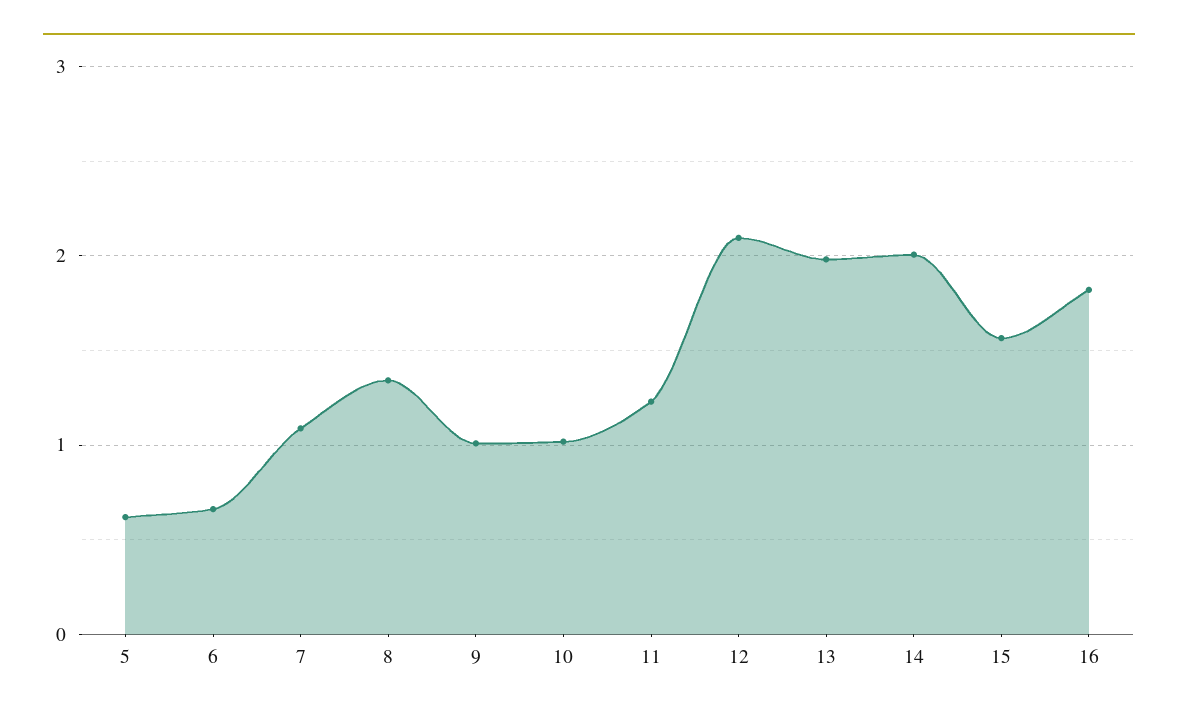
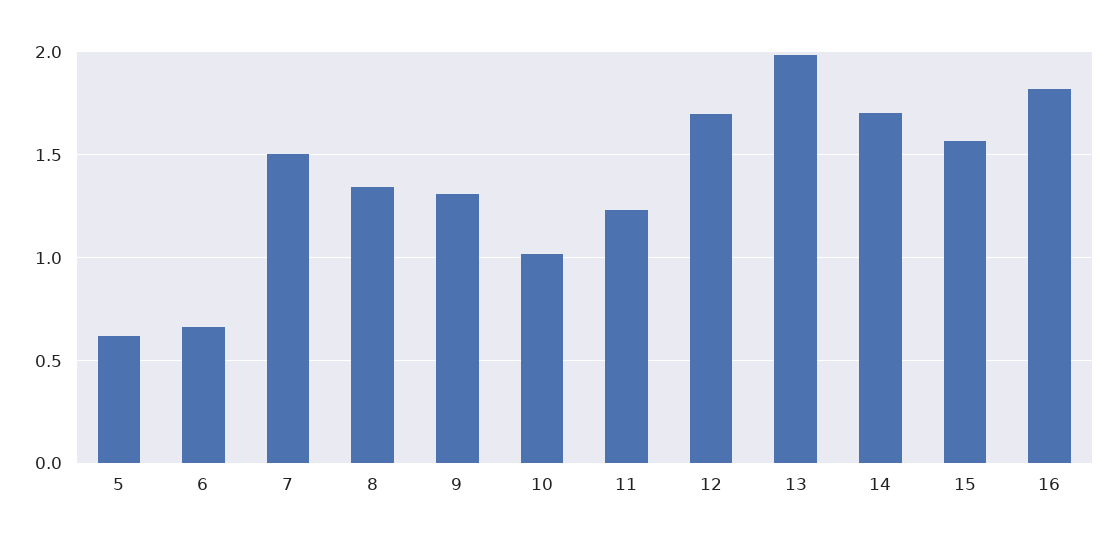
  {
    "5": 0.6,
    "6": 0.65,
-   "7": 1.1,
+   "7": 1.5,
    "8": 1.35,
-   "9": 1,
+   "9": 1.3,
    "10": 1,
    "11": 1.25,
-   "12": 2.1,
+   "12": 1.7,
    "13": 2,
-   "14": 2,
+   "14": 1.7,
    "15": 1.55,
    "16": 1.8
  }

